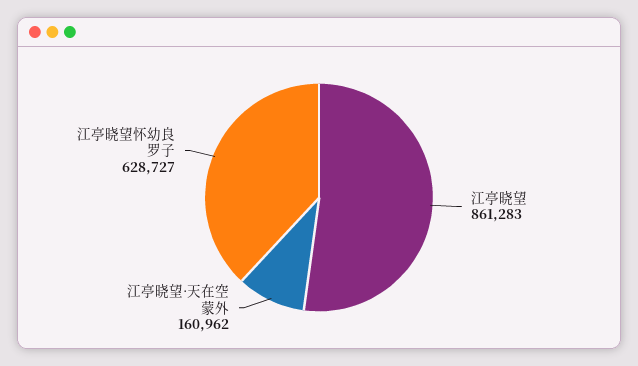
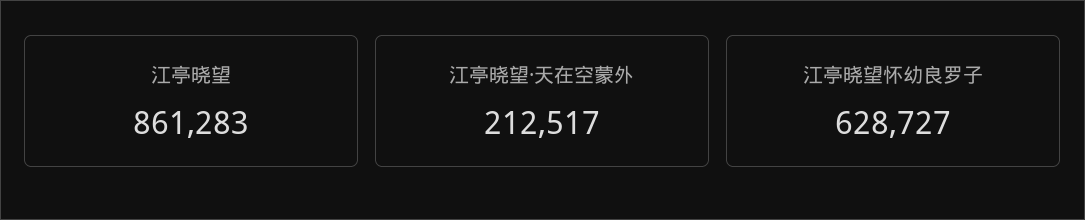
  {
    "江亭晓望": 861283,
-   "江亭晓望·天在空蒙外": 160962,
+   "江亭晓望·天在空蒙外": 212517,
    "江亭晓望怀幼良罗子": 628727
  }

